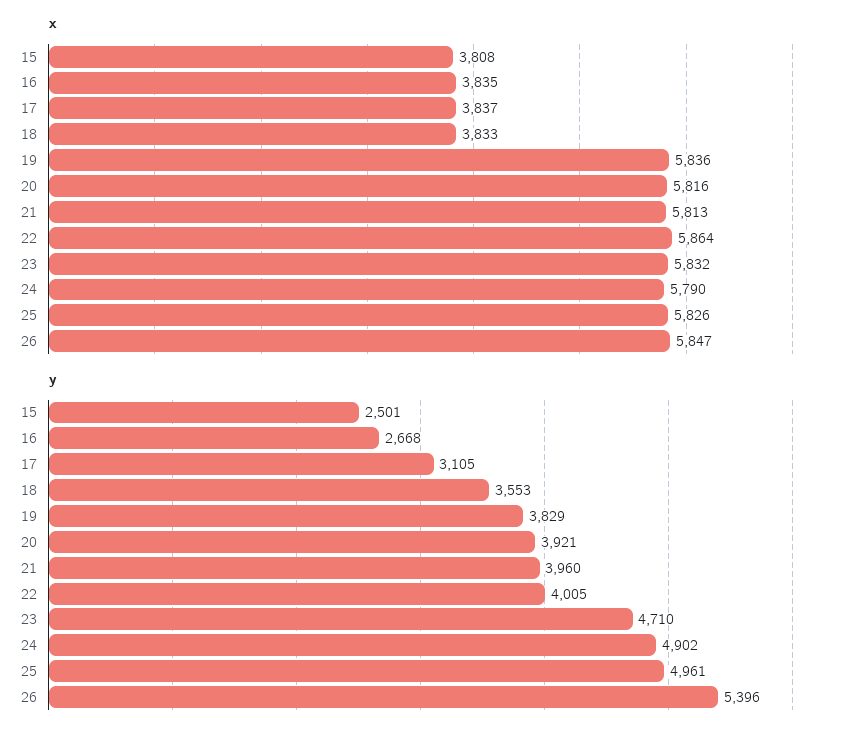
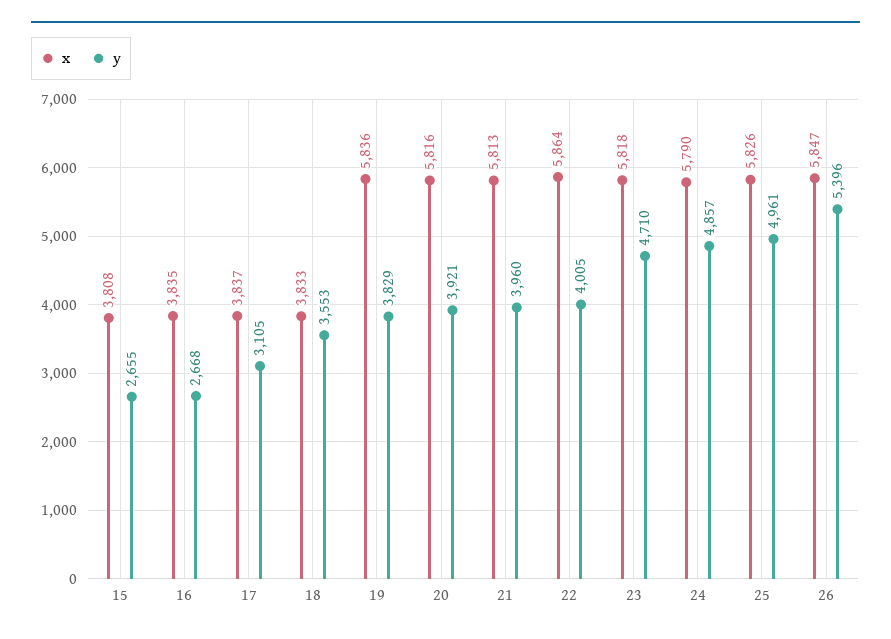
  {
    "x": {
      "15": 3808,
      "16": 3835,
      "17": 3837,
      "18": 3833,
      "19": 5836,
      "20": 5816,
      "21": 5813,
      "22": 5864,
-     "23": 5832,
+     "23": 5818,
      "24": 5790,
      "25": 5826,
      "26": 5847
    },
    "y": {
-     "15": 2501,
+     "15": 2655,
      "16": 2668,
      "17": 3105,
      "18": 3553,
      "19": 3829,
      "20": 3921,
      "21": 3960,
      "22": 4005,
      "23": 4710,
-     "24": 4902,
+     "24": 4857,
      "25": 4961,
      "26": 5396
    }
  }

